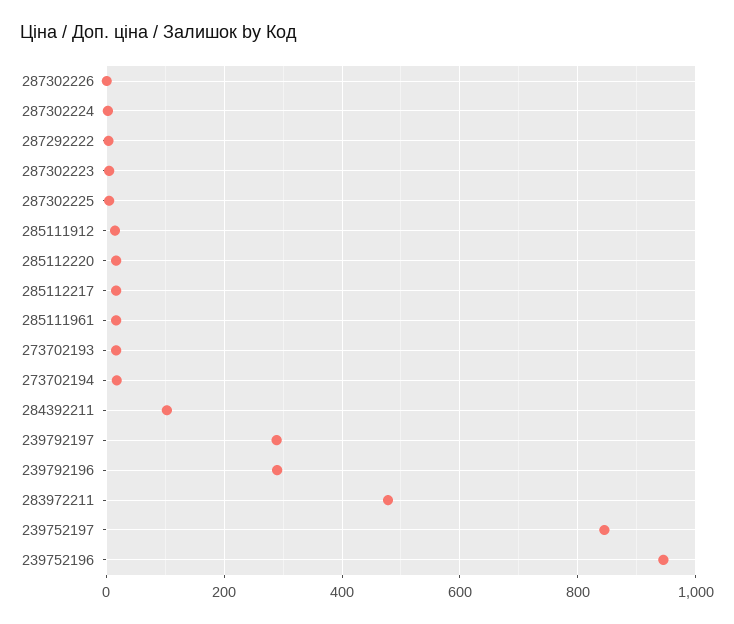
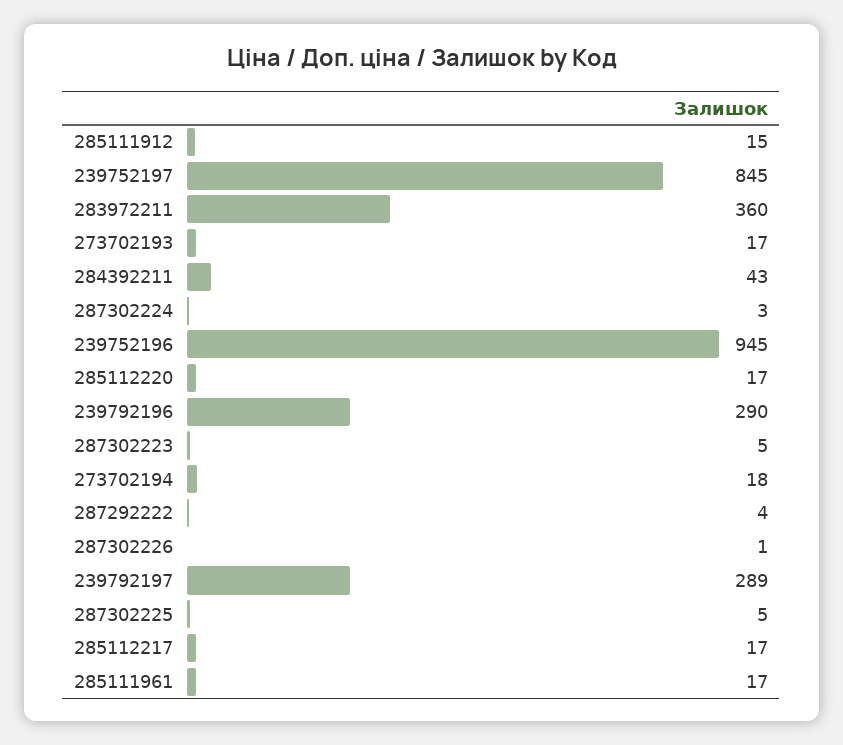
  {
    "287302226": 1,
    "287302224": 3,
    "287292222": 4,
    "287302223": 5,
    "287302225": 5,
    "285111912": 15,
    "285112220": 17,
    "285112217": 17,
    "285111961": 17,
    "273702193": 17,
    "273702194": 18,
-   "284392211": 100,
+   "284392211": 43,
    "239792197": 289,
    "239792196": 290,
-   "283972211": 480,
+   "283972211": 360,
    "239752197": 845,
    "239752196": 945
  }

